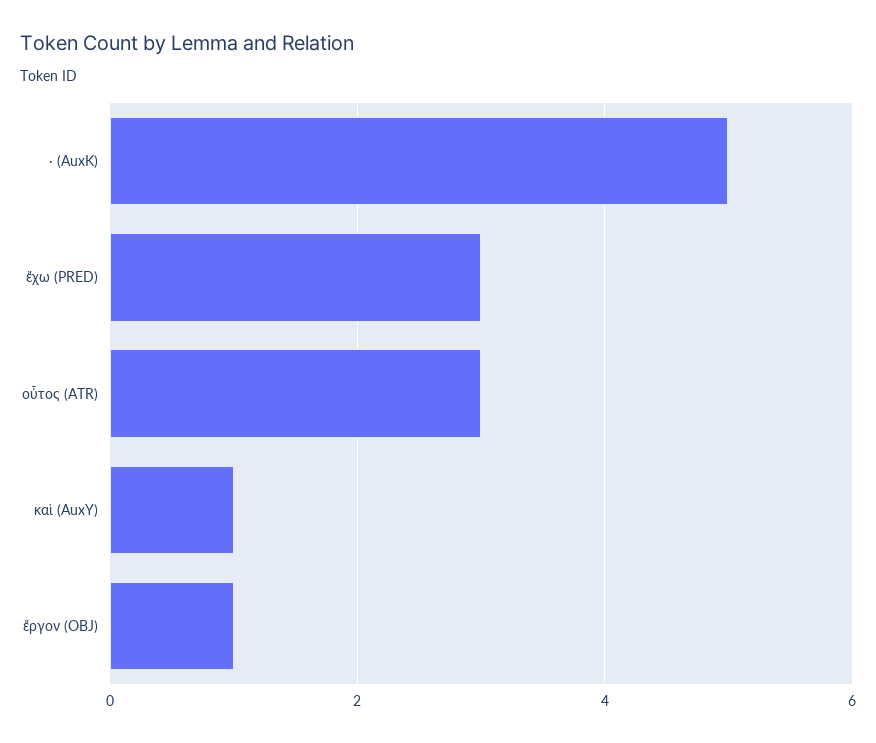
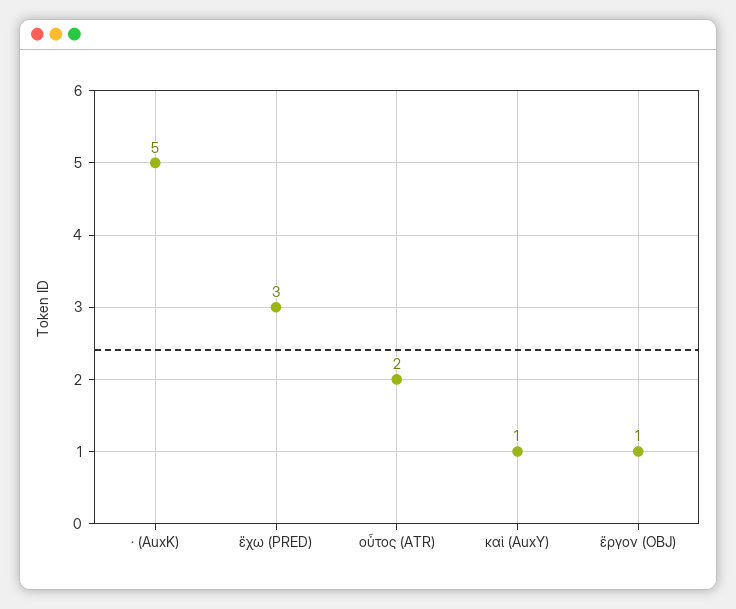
  {
    "· (AuxK)": 5,
    "ἔχω (PRED)": 3,
-   "οὗτος (ATR)": 3,
+   "οὗτος (ATR)": 2,
    "καὶ (AuxY)": 1,
    "ἔργον (OBJ)": 1
  }

